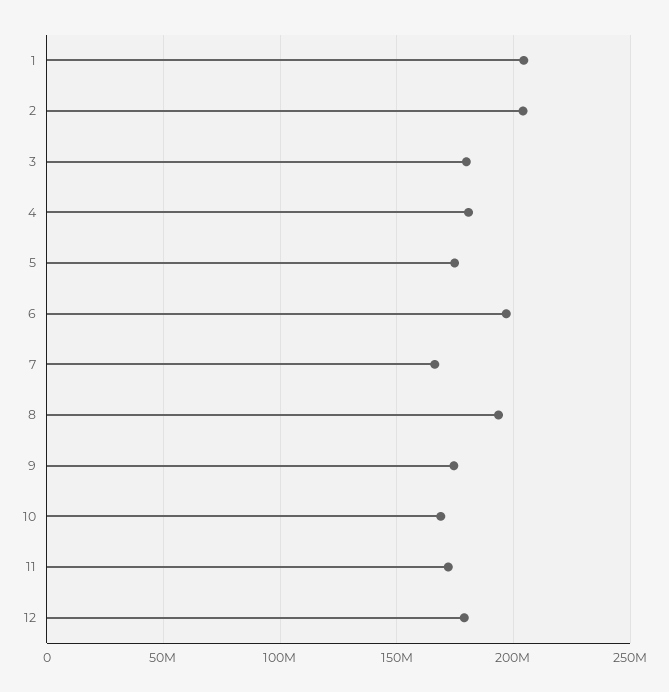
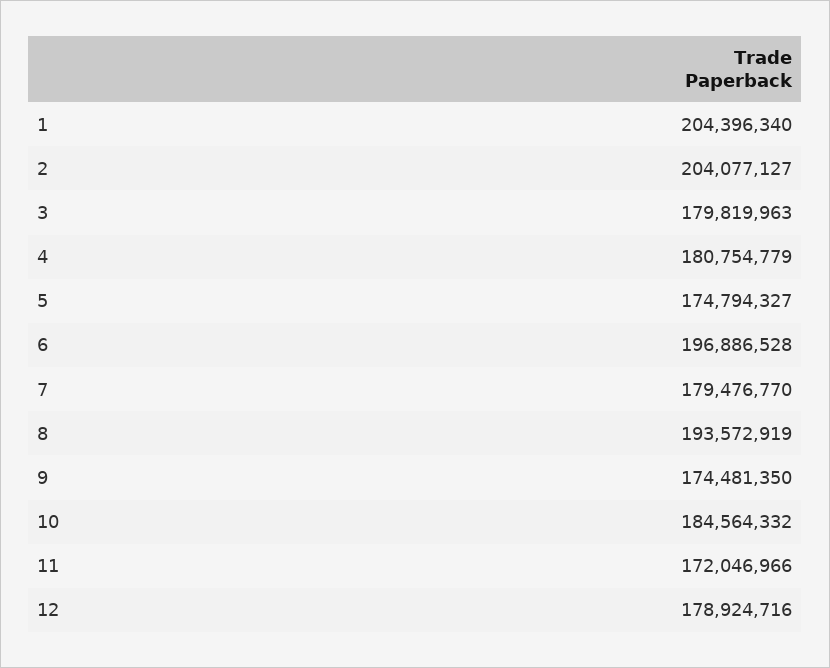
  {
    "1": 204396340,
    "2": 204077127,
    "3": 179819963,
    "4": 180754779,
    "5": 174794327,
    "6": 196886528,
-   "7": 165000000,
+   "7": 179476770,
    "8": 193572919,
    "9": 174481350,
-   "10": 170000000,
+   "10": 184564332,
    "11": 172046966,
    "12": 178924716
  }

